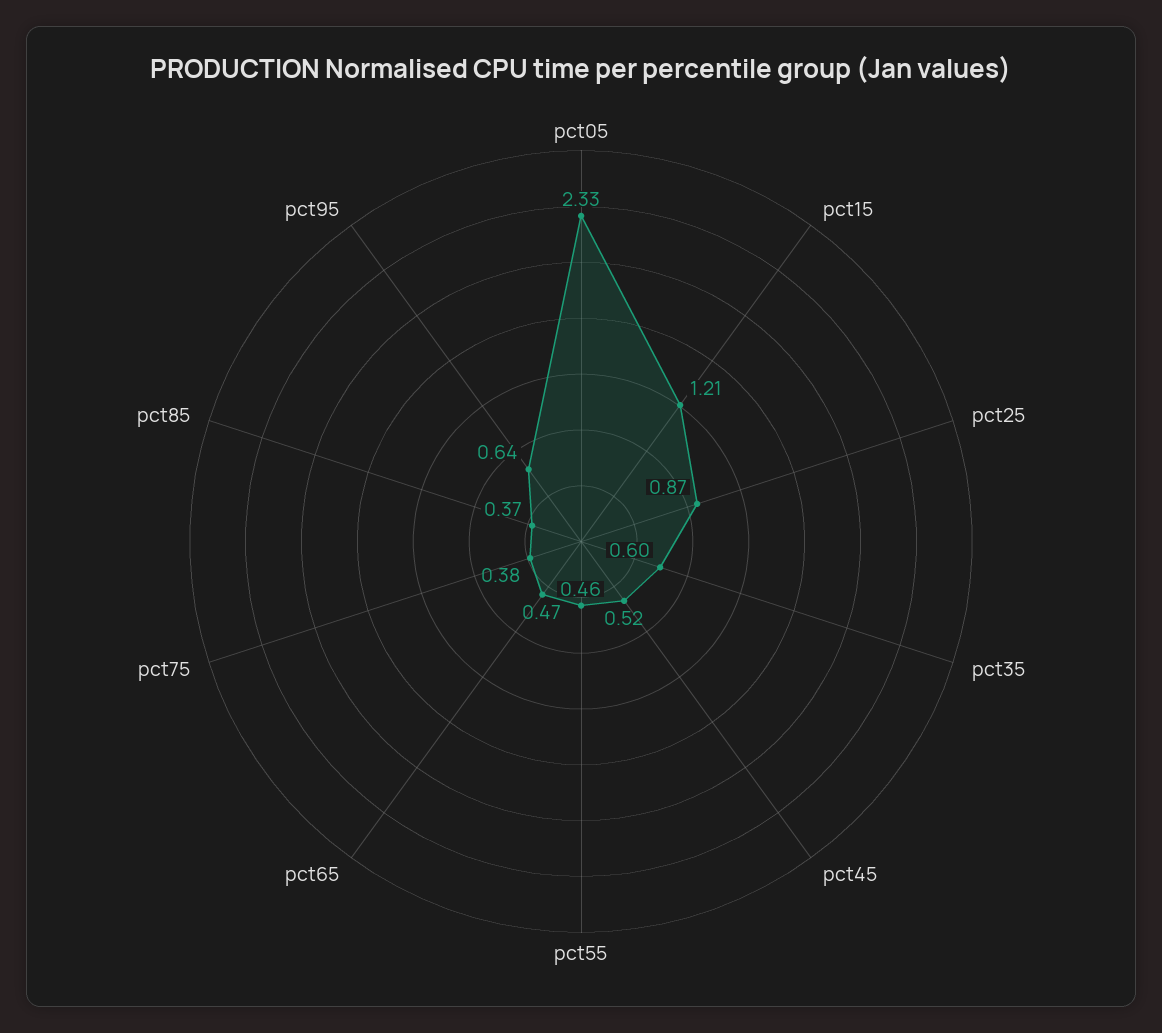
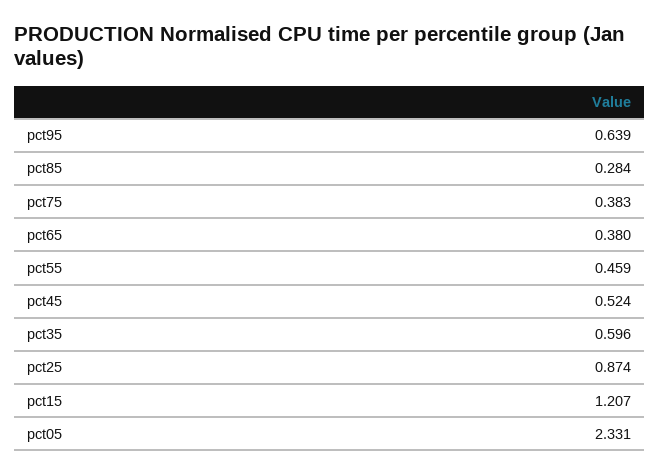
  {
    "pct05": 2.331,
    "pct15": 1.207,
    "pct25": 0.874,
    "pct35": 0.596,
    "pct45": 0.524,
    "pct55": 0.459,
-   "pct65": 0.47,
+   "pct65": 0.38,
    "pct75": 0.383,
-   "pct85": 0.37,
+   "pct85": 0.284,
    "pct95": 0.639
  }

